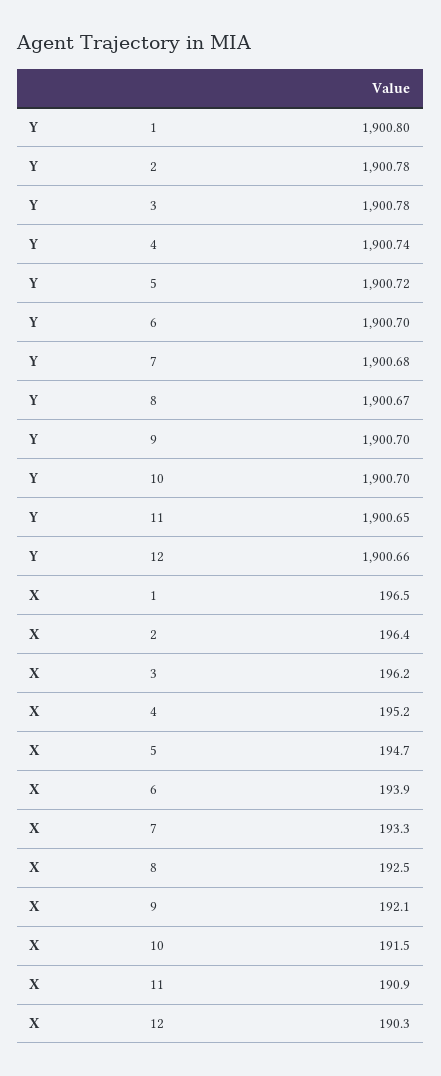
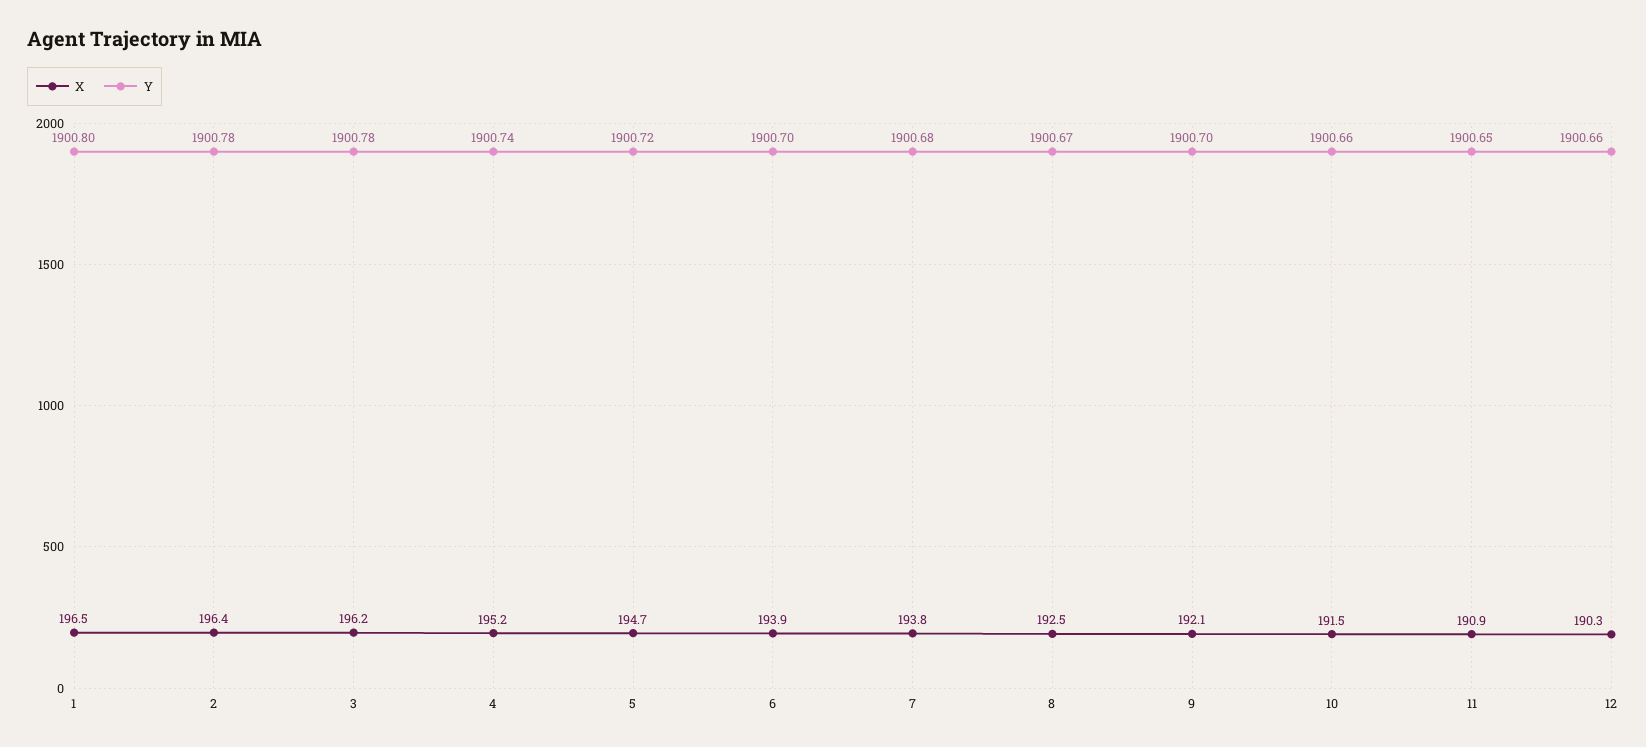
  {
    "Y": {
      "1": 1900.8,
      "2": 1900.78,
      "3": 1900.78,
      "4": 1900.74,
      "5": 1900.72,
      "6": 1900.7,
      "7": 1900.68,
      "8": 1900.67,
      "9": 1900.7,
-     "10": 1900.7,
+     "10": 1900.66,
      "11": 1900.65,
      "12": 1900.66
    },
    "X": {
      "1": 196.5,
      "2": 196.4,
      "3": 196.2,
      "4": 195.2,
      "5": 194.7,
      "6": 193.9,
-     "7": 193.3,
+     "7": 193.8,
      "8": 192.5,
      "9": 192.1,
      "10": 191.5,
      "11": 190.9,
      "12": 190.3
    }
  }

